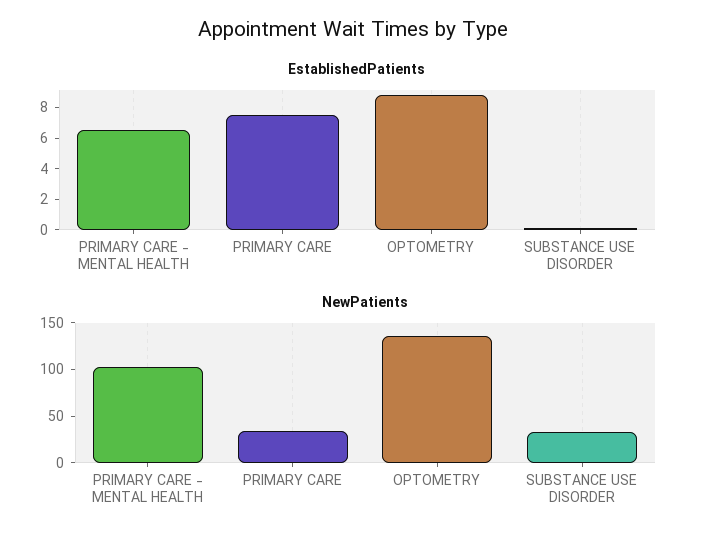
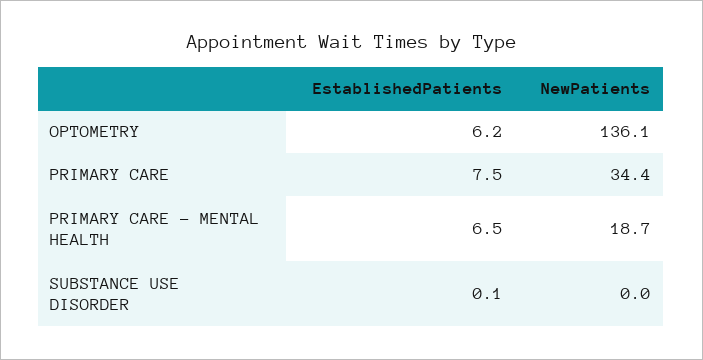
  {
    "EstablishedPatients": {
      "PRIMARY CARE - MENTAL HEALTH": 6.5,
      "PRIMARY CARE": 7.5,
-     "OPTOMETRY": 9,
+     "OPTOMETRY": 6.2,
      "SUBSTANCE USE DISORDER": 0.1
    },
    "NewPatients": {
-     "PRIMARY CARE - MENTAL HEALTH": 100,
+     "PRIMARY CARE - MENTAL HEALTH": 18.7,
      "PRIMARY CARE": 34.4,
      "OPTOMETRY": 136.1,
-     "SUBSTANCE USE DISORDER": 30
+     "SUBSTANCE USE DISORDER": 0
    }
  }

